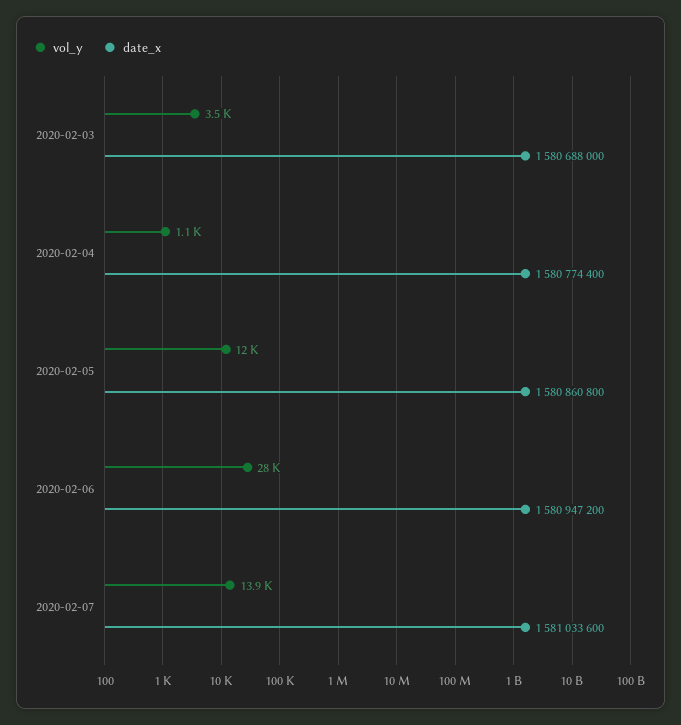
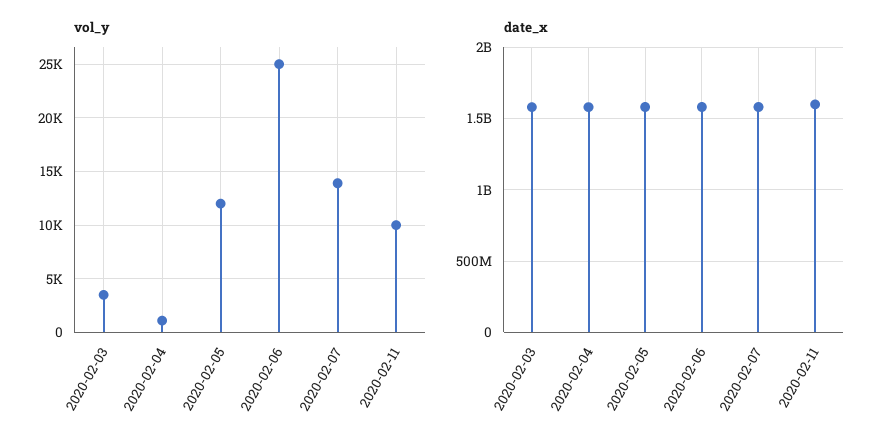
  {
    "vol_y": {
      "2020-02-03": 3500,
      "2020-02-04": 1100,
      "2020-02-05": 12000,
-     "2020-02-06": 28000,
+     "2020-02-06": 25000,
-     "2020-02-07": 13900
+     "2020-02-07": 13900,
+     "2020-02-11": 10000
    },
    "date_x": {
      "2020-02-03": 1580688000,
      "2020-02-04": 1580774400,
      "2020-02-05": 1580860800,
      "2020-02-06": 1580947200,
-     "2020-02-07": 1581033600
+     "2020-02-07": 1581033600,
+     "2020-02-11": 1600000000
    }
  }

